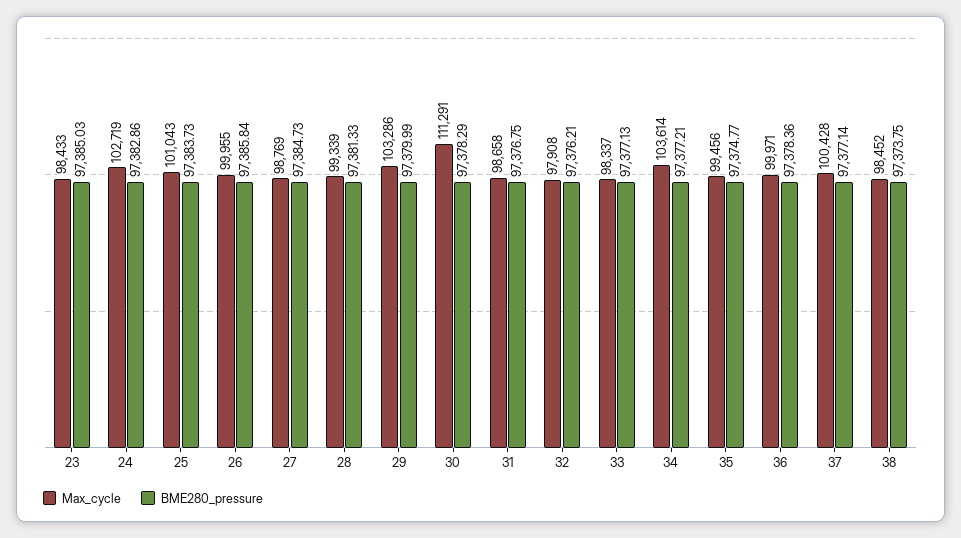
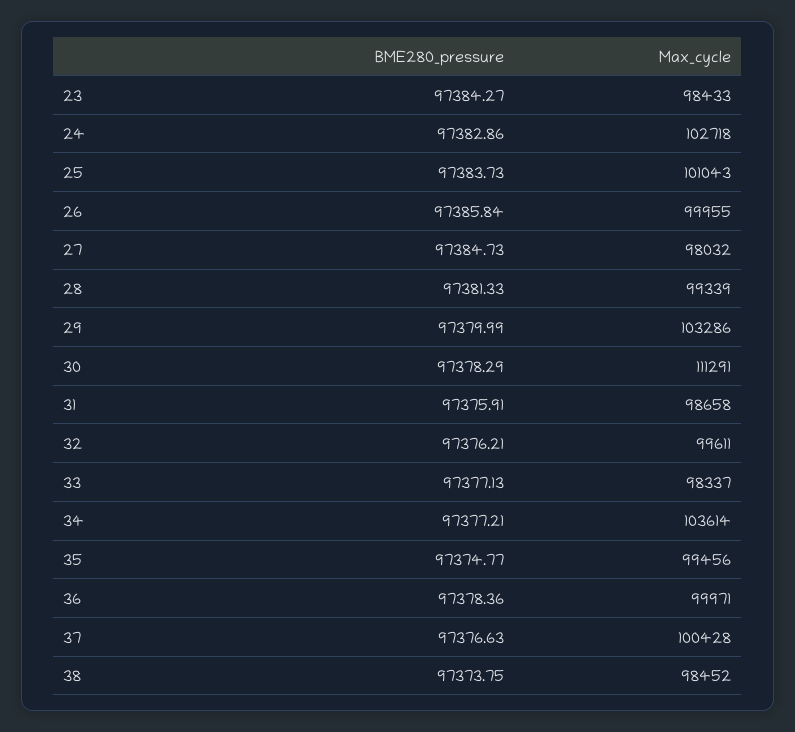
  {
    "Max_cycle": {
      "23": 98433,
-     "24": 102719,
+     "24": 102718,
      "25": 101043,
      "26": 99955,
-     "27": 98769,
+     "27": 98032,
      "28": 99339,
      "29": 103286,
      "30": 111291,
      "31": 98658,
-     "32": 97908,
+     "32": 99611,
      "33": 98337,
      "34": 103614,
      "35": 99456,
      "36": 99971,
      "37": 100428,
      "38": 98452
    },
    "BME280_pressure": {
-     "23": 97385.03,
+     "23": 97384.27,
      "24": 97382.86,
      "25": 97383.73,
      "26": 97385.84,
      "27": 97384.73,
      "28": 97381.33,
      "29": 97379.99,
      "30": 97378.29,
-     "31": 97376.75,
+     "31": 97375.91,
      "32": 97376.21,
      "33": 97377.13,
      "34": 97377.21,
      "35": 97374.77,
      "36": 97378.36,
-     "37": 97377.14,
+     "37": 97376.63,
      "38": 97373.75
    }
  }

